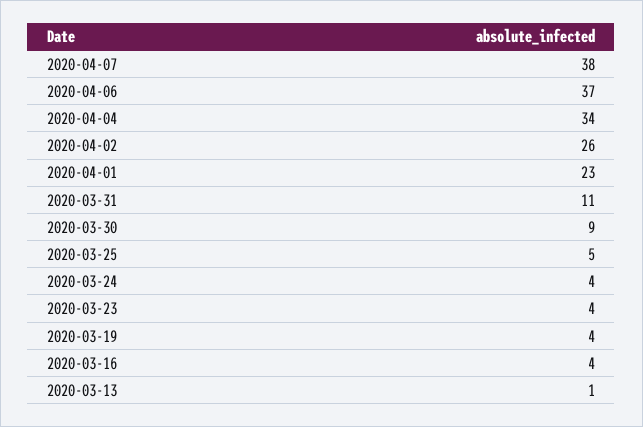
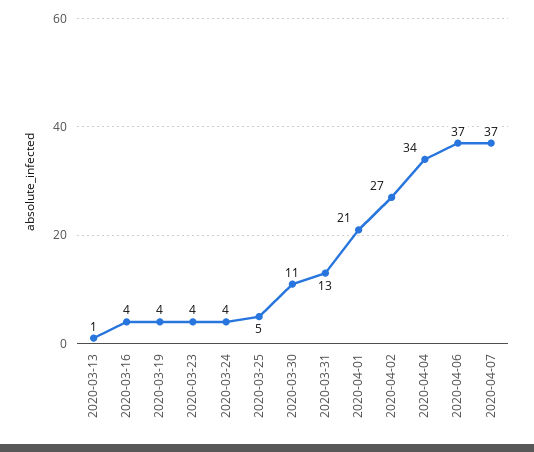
  {
-   "2020-04-07": 38,
+   "2020-04-07": 37,
    "2020-04-06": 37,
    "2020-04-04": 34,
-   "2020-04-02": 26,
+   "2020-04-02": 27,
-   "2020-04-01": 23,
+   "2020-04-01": 21,
-   "2020-03-31": 11,
+   "2020-03-31": 13,
-   "2020-03-30": 9,
+   "2020-03-30": 11,
    "2020-03-25": 5,
    "2020-03-24": 4,
    "2020-03-23": 4,
    "2020-03-19": 4,
    "2020-03-16": 4,
    "2020-03-13": 1
  }

